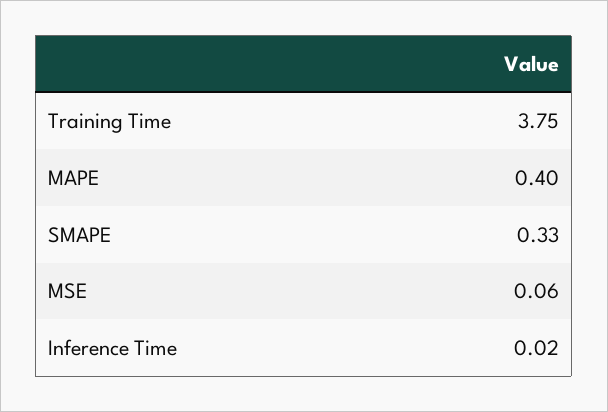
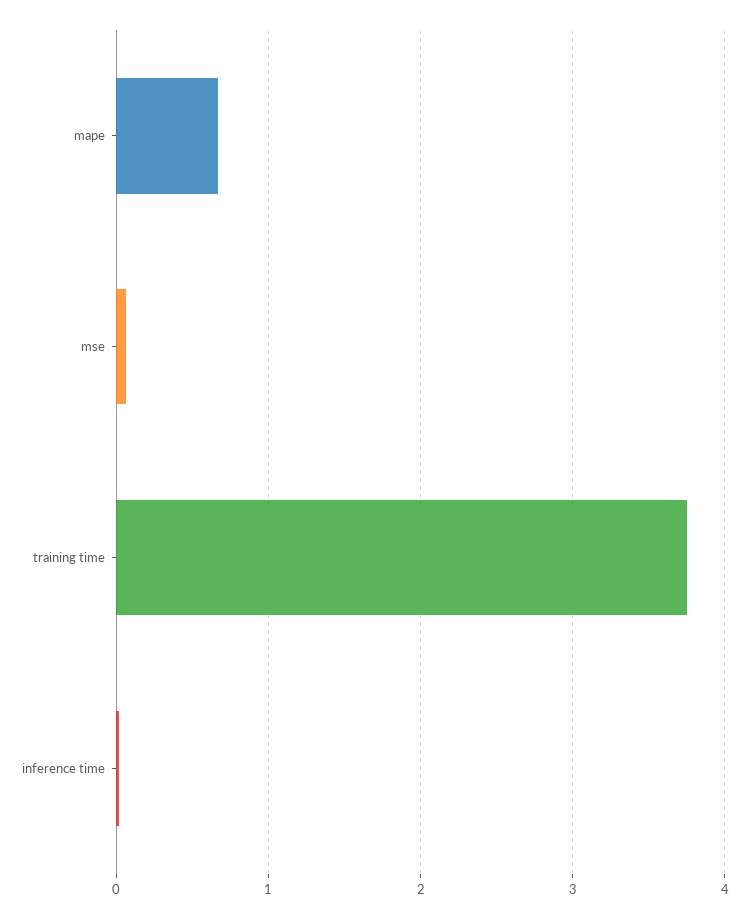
  {
    "Training Time": 3.75,
-   "MAPE": 0.4,
+   "MAPE": 0.7,
-   "SMAPE": 0.33,
    "MSE": 0.06,
    "Inference Time": 0.02
  }

